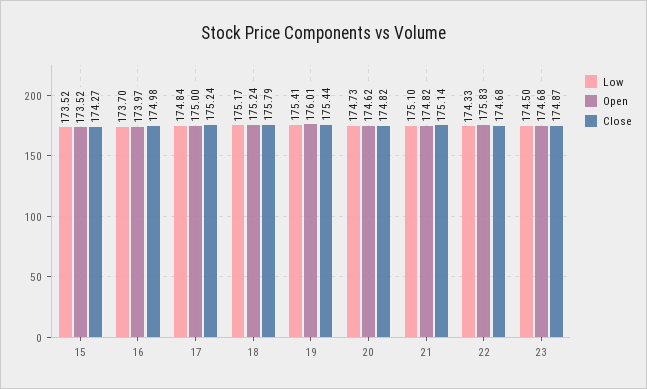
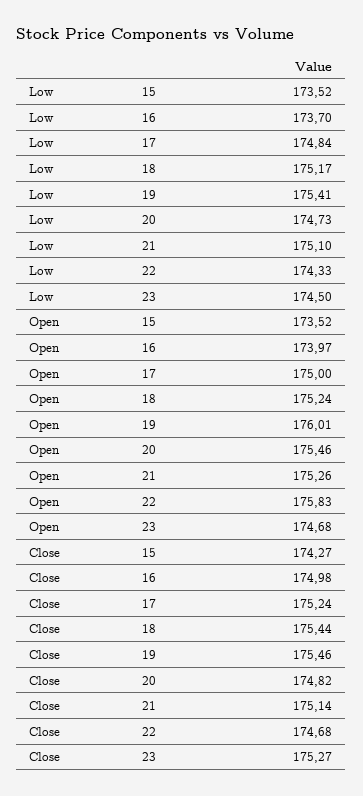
  {
    "Low": {
      "15": 173.52,
      "16": 173.7,
      "17": 174.84,
      "18": 175.17,
      "19": 175.41,
      "20": 174.73,
      "21": 175.1,
      "22": 174.33,
      "23": 174.5
    },
    "Open": {
      "15": 173.52,
      "16": 173.97,
      "17": 175,
      "18": 175.24,
      "19": 176.01,
-     "20": 174.62,
+     "20": 175.46,
-     "21": 174.82,
+     "21": 175.26,
      "22": 175.83,
      "23": 174.68
    },
    "Close": {
      "15": 174.27,
      "16": 174.98,
      "17": 175.24,
-     "18": 175.79,
+     "18": 175.44,
-     "19": 175.44,
+     "19": 175.46,
      "20": 174.82,
      "21": 175.14,
      "22": 174.68,
-     "23": 174.87
+     "23": 175.27
    }
  }

